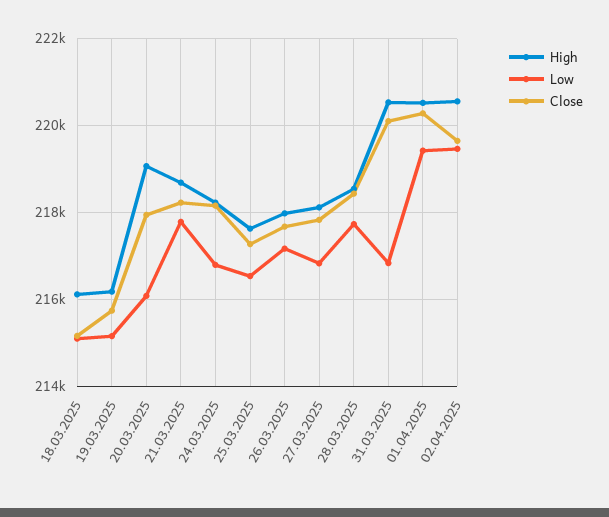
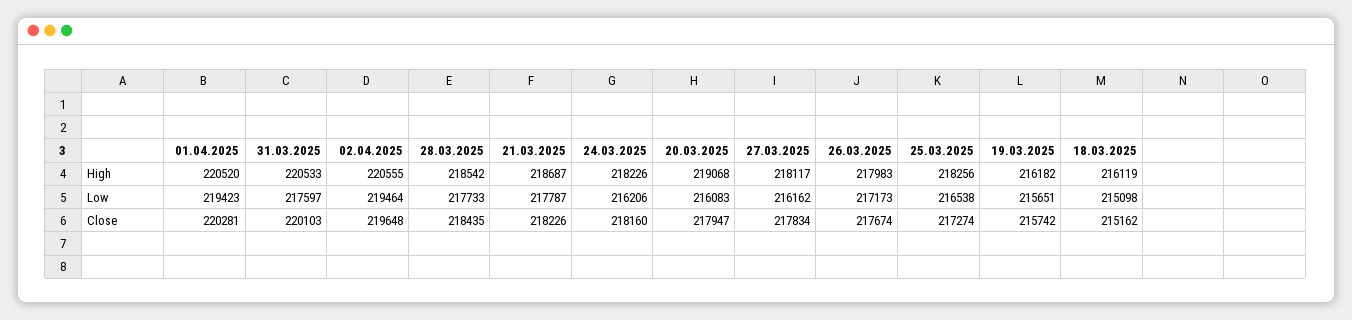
  {
    "High": {
      "18.03.2025": 216119,
      "19.03.2025": 216182,
      "20.03.2025": 219068,
      "21.03.2025": 218687,
      "24.03.2025": 218226,
-     "25.03.2025": 217600,
+     "25.03.2025": 218256,
      "26.03.2025": 217983,
      "27.03.2025": 218117,
      "28.03.2025": 218542,
      "31.03.2025": 220533,
      "01.04.2025": 220520,
      "02.04.2025": 220555
    },
    "Low": {
      "18.03.2025": 215098,
-     "19.03.2025": 215200,
+     "19.03.2025": 215651,
      "20.03.2025": 216083,
      "21.03.2025": 217787,
-     "24.03.2025": 216800,
+     "24.03.2025": 216206,
      "25.03.2025": 216538,
      "26.03.2025": 217173,
-     "27.03.2025": 216800,
+     "27.03.2025": 216162,
      "28.03.2025": 217733,
-     "31.03.2025": 216800,
+     "31.03.2025": 217597,
      "01.04.2025": 219423,
      "02.04.2025": 219464
    },
    "Close": {
      "18.03.2025": 215162,
      "19.03.2025": 215742,
      "20.03.2025": 217947,
      "21.03.2025": 218226,
      "24.03.2025": 218160,
      "25.03.2025": 217274,
      "26.03.2025": 217674,
      "27.03.2025": 217834,
      "28.03.2025": 218435,
      "31.03.2025": 220103,
      "01.04.2025": 220281,
      "02.04.2025": 219648
    }
  }

